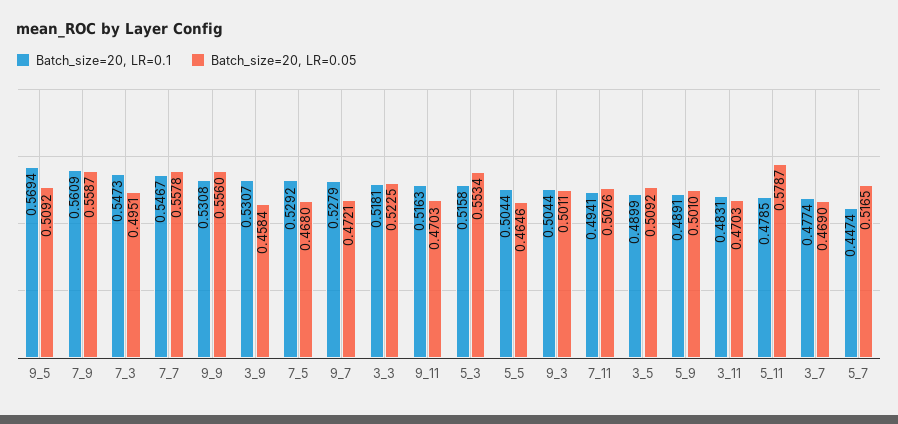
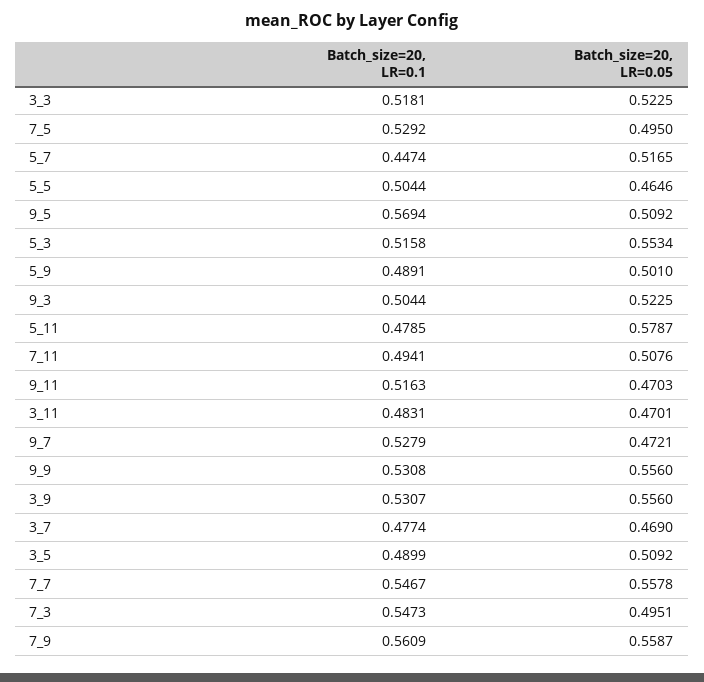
  {
    "Batch_size=20, LR=0.1": {
      "9_5": 0.5694,
      "7_9": 0.5609,
      "7_3": 0.5473,
      "7_7": 0.5467,
      "9_9": 0.5308,
      "3_9": 0.5307,
      "7_5": 0.5292,
      "9_7": 0.5279,
      "3_3": 0.5181,
      "9_11": 0.5163,
      "5_3": 0.5158,
      "5_5": 0.5044,
      "9_3": 0.5044,
      "7_11": 0.4941,
      "3_5": 0.4899,
      "5_9": 0.4891,
      "3_11": 0.4831,
      "5_11": 0.4785,
      "3_7": 0.4774,
      "5_7": 0.4474
    },
    "Batch_size=20, LR=0.05": {
      "9_5": 0.5092,
      "7_9": 0.5587,
      "7_3": 0.4951,
      "7_7": 0.5578,
      "9_9": 0.556,
-     "3_9": 0.4584,
+     "3_9": 0.556,
-     "7_5": 0.468,
+     "7_5": 0.495,
      "9_7": 0.4721,
      "3_3": 0.5225,
      "9_11": 0.4703,
      "5_3": 0.5534,
      "5_5": 0.4646,
-     "9_3": 0.5011,
+     "9_3": 0.5225,
      "7_11": 0.5076,
      "3_5": 0.5092,
      "5_9": 0.501,
-     "3_11": 0.4703,
+     "3_11": 0.4701,
      "5_11": 0.5787,
      "3_7": 0.469,
      "5_7": 0.5165
    }
  }

